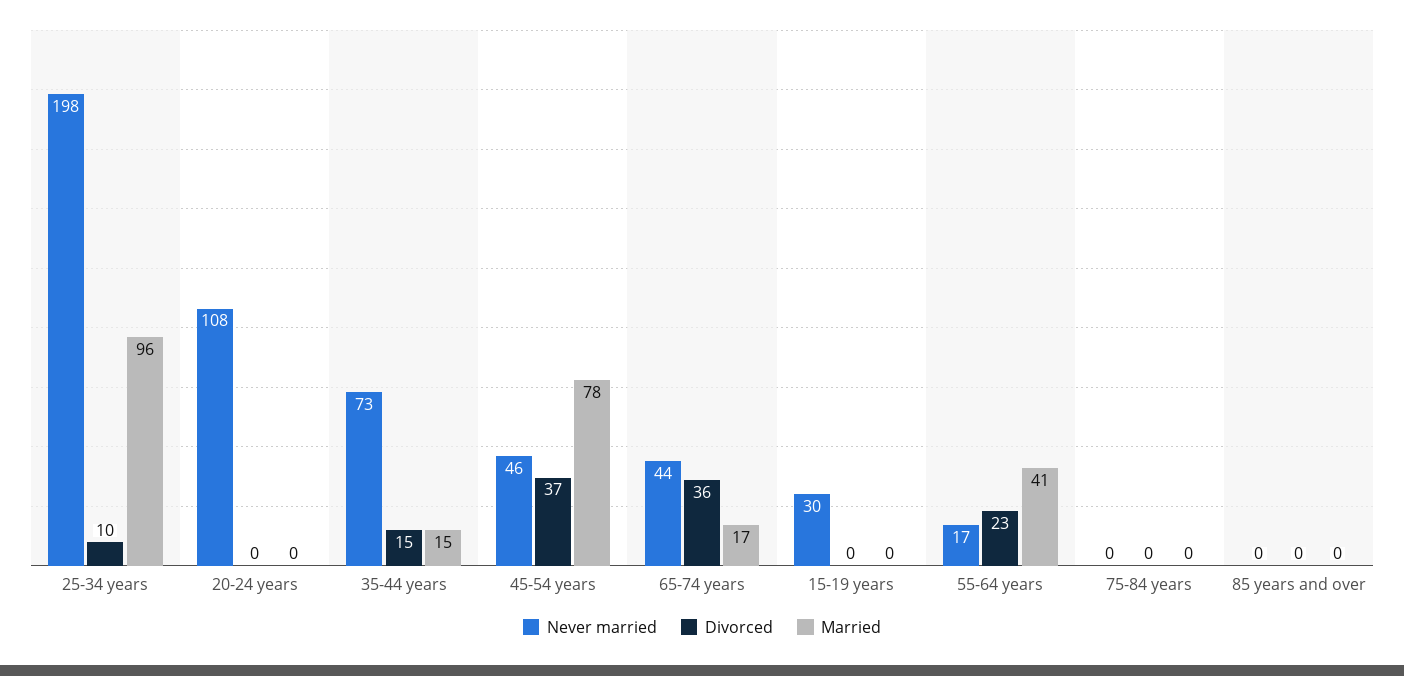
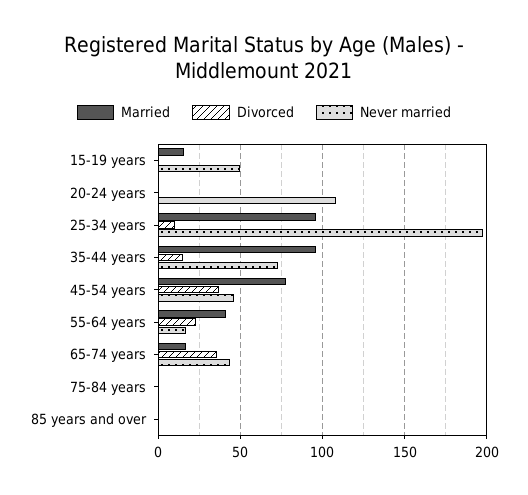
  {
    "Never married": {
      "25-34 years": 198,
      "20-24 years": 108,
      "35-44 years": 73,
      "45-54 years": 46,
      "65-74 years": 44,
-     "15-19 years": 30,
+     "15-19 years": 50,
      "55-64 years": 17,
      "75-84 years": 0,
      "85 years and over": 0
    },
    "Divorced": {
      "25-34 years": 10,
      "20-24 years": 0,
      "35-44 years": 15,
      "45-54 years": 37,
      "65-74 years": 36,
      "15-19 years": 0,
      "55-64 years": 23,
      "75-84 years": 0,
      "85 years and over": 0
    },
    "Married": {
      "25-34 years": 96,
      "20-24 years": 0,
-     "35-44 years": 15,
+     "35-44 years": 95,
      "45-54 years": 78,
      "65-74 years": 17,
-     "15-19 years": 0,
+     "15-19 years": 15,
      "55-64 years": 41,
      "75-84 years": 0,
      "85 years and over": 0
    }
  }

